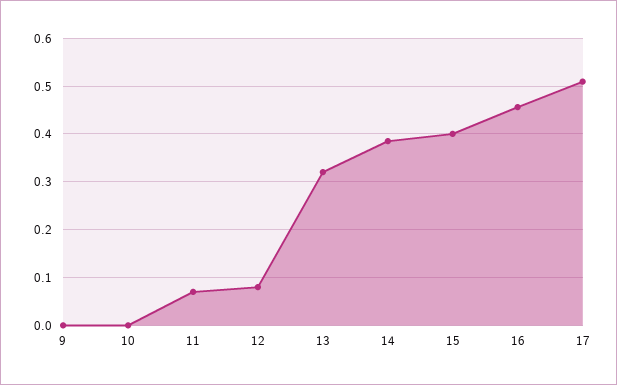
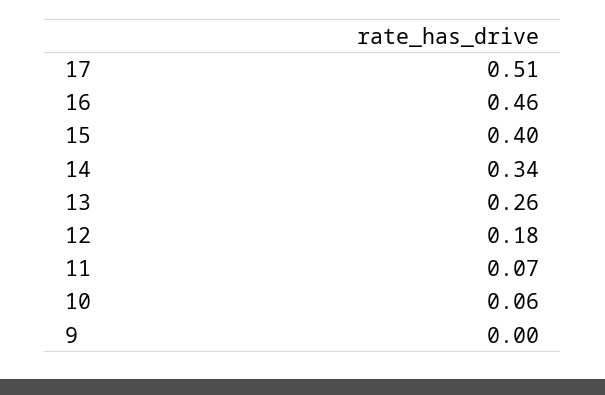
  {
    "9": 0,
-   "10": 0,
+   "10": 0.06,
    "11": 0.07,
-   "12": 0.08,
+   "12": 0.18,
-   "13": 0.32,
+   "13": 0.26,
-   "14": 0.38,
+   "14": 0.34,
    "15": 0.4,
    "16": 0.46,
    "17": 0.51
  }

